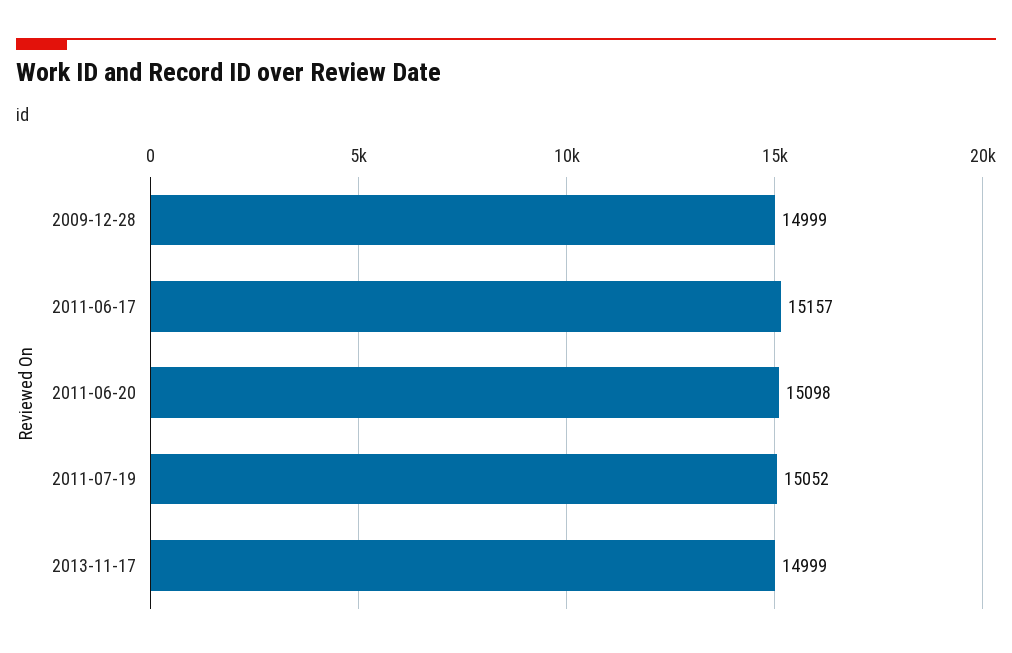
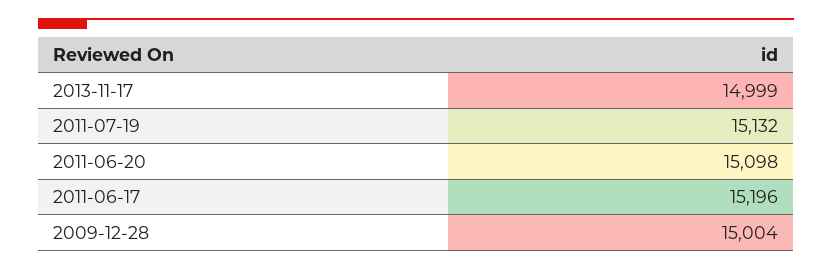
  {
-   "2009-12-28": 14999,
+   "2009-12-28": 15004,
-   "2011-06-17": 15157,
+   "2011-06-17": 15196,
    "2011-06-20": 15098,
-   "2011-07-19": 15052,
+   "2011-07-19": 15132,
    "2013-11-17": 14999
  }

